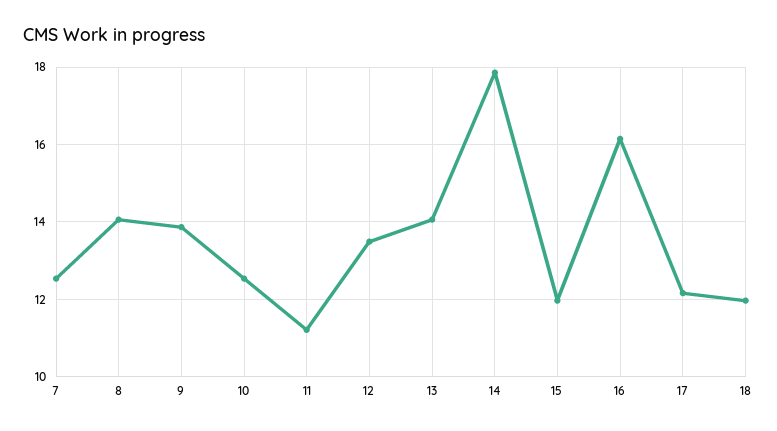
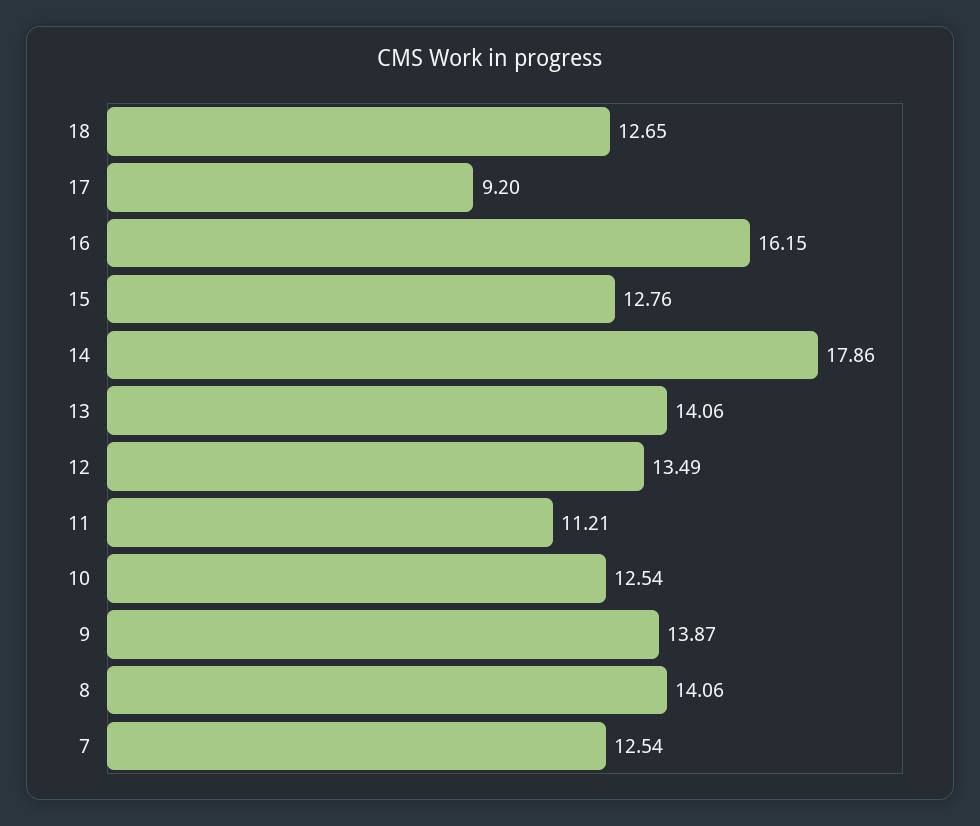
  {
    "7": 12.54,
    "8": 14.06,
    "9": 13.87,
    "10": 12.54,
    "11": 11.21,
    "12": 13.49,
    "13": 14.06,
    "14": 17.86,
-   "15": 12,
+   "15": 12.76,
    "16": 16.15,
-   "17": 12.2,
+   "17": 9.2,
-   "18": 12
+   "18": 12.65
  }

